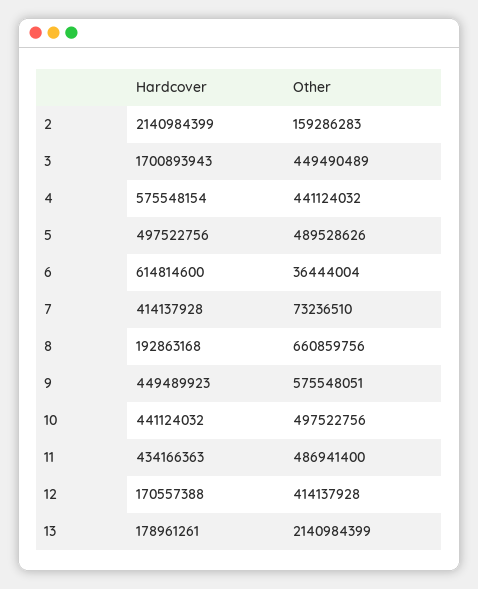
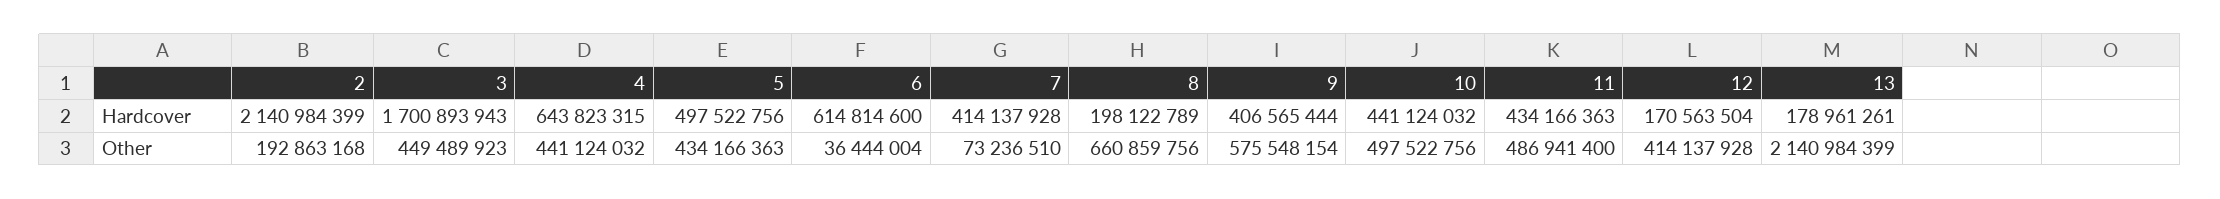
  {
    "Hardcover": {
      "2": 2140984399,
      "3": 1700893943,
-     "4": 575548154,
+     "4": 643823315,
      "5": 497522756,
      "6": 614814600,
      "7": 414137928,
-     "8": 192863168,
+     "8": 198122789,
-     "9": 449489923,
+     "9": 406565444,
      "10": 441124032,
      "11": 434166363,
-     "12": 170557388,
+     "12": 170563504,
      "13": 178961261
    },
    "Other": {
-     "2": 159286283,
+     "2": 192863168,
-     "3": 449490489,
+     "3": 449489923,
      "4": 441124032,
-     "5": 489528626,
+     "5": 434166363,
      "6": 36444004,
      "7": 73236510,
      "8": 660859756,
-     "9": 575548051,
+     "9": 575548154,
      "10": 497522756,
      "11": 486941400,
      "12": 414137928,
      "13": 2140984399
    }
  }

